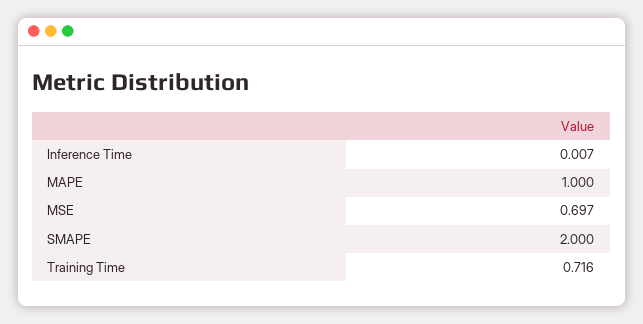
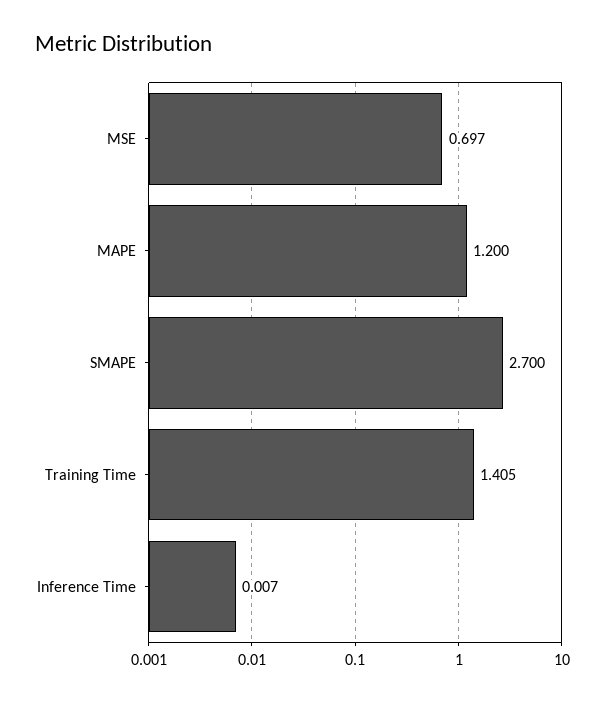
  {
    "Inference Time": 0.007,
-   "MAPE": 1,
+   "MAPE": 1.2,
    "MSE": 0.697,
-   "SMAPE": 2,
+   "SMAPE": 2.7,
-   "Training Time": 0.716
+   "Training Time": 1.405
  }

